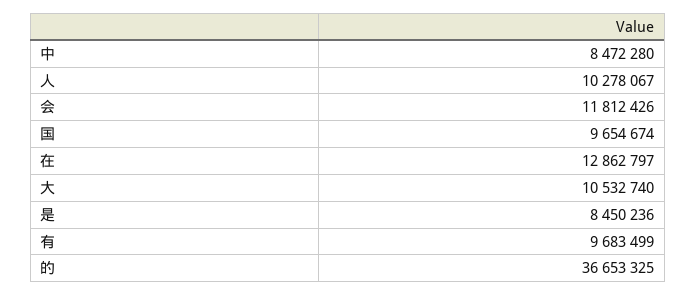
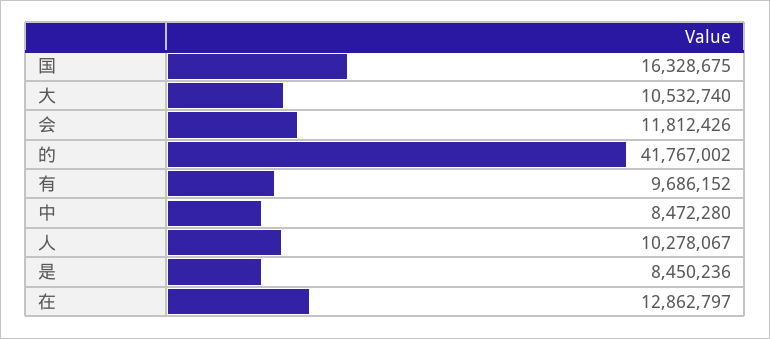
  {
    "中": 8472280,
    "人": 10278067,
    "会": 11812426,
-   "国": 9654674,
+   "国": 16328675,
    "在": 12862797,
    "大": 10532740,
    "是": 8450236,
-   "有": 9683499,
+   "有": 9686152,
-   "的": 36653325
+   "的": 41767002
  }

